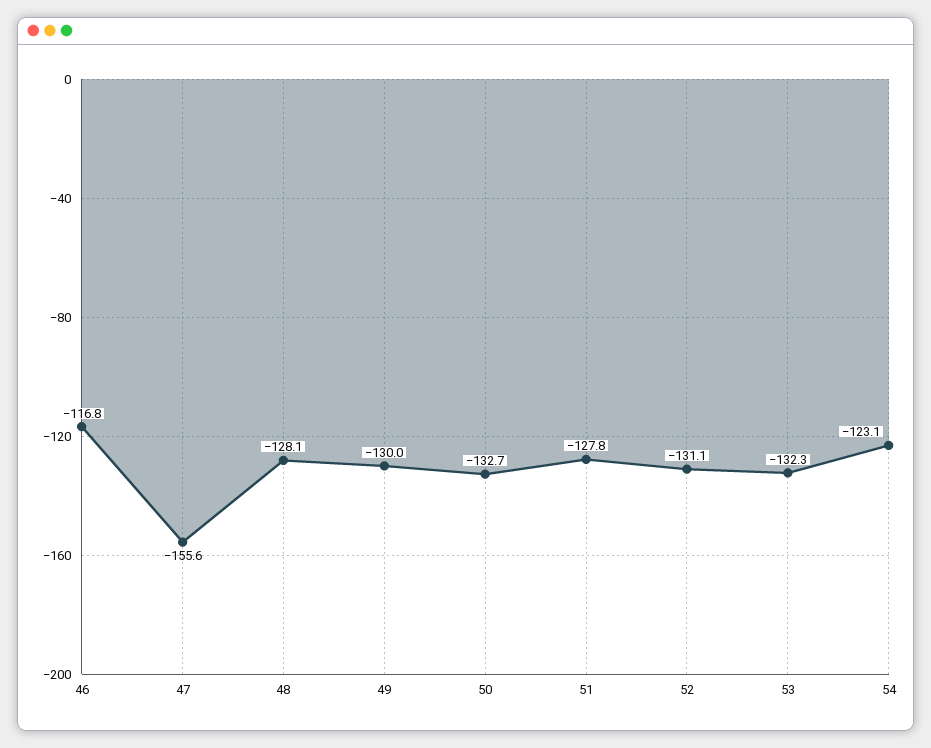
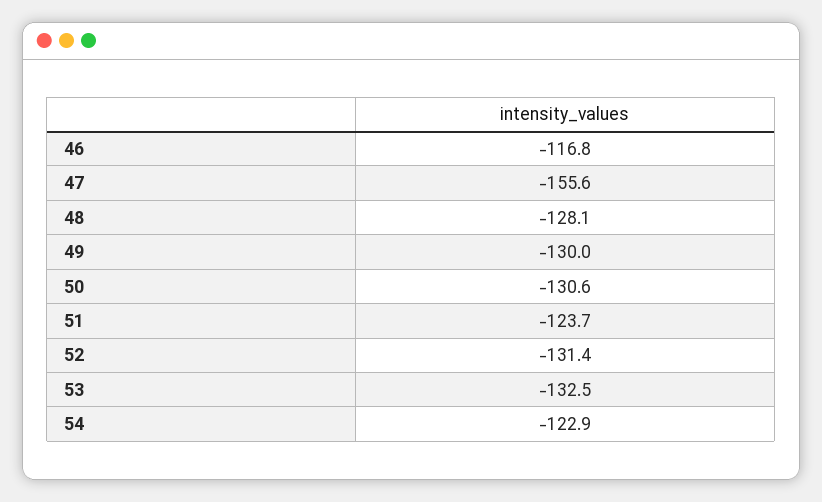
  {
    "46": -116.8,
    "47": -155.6,
    "48": -128.1,
    "49": -130,
-   "50": -132.7,
+   "50": -130.6,
-   "51": -127.8,
+   "51": -123.7,
-   "52": -131.1,
+   "52": -131.4,
-   "53": -132.3,
+   "53": -132.5,
-   "54": -123.1
+   "54": -122.9
  }

